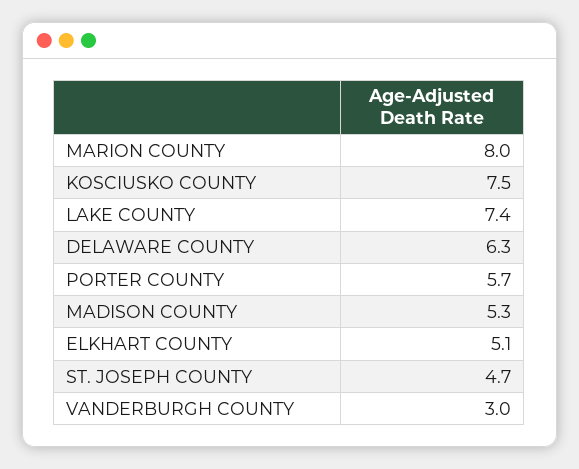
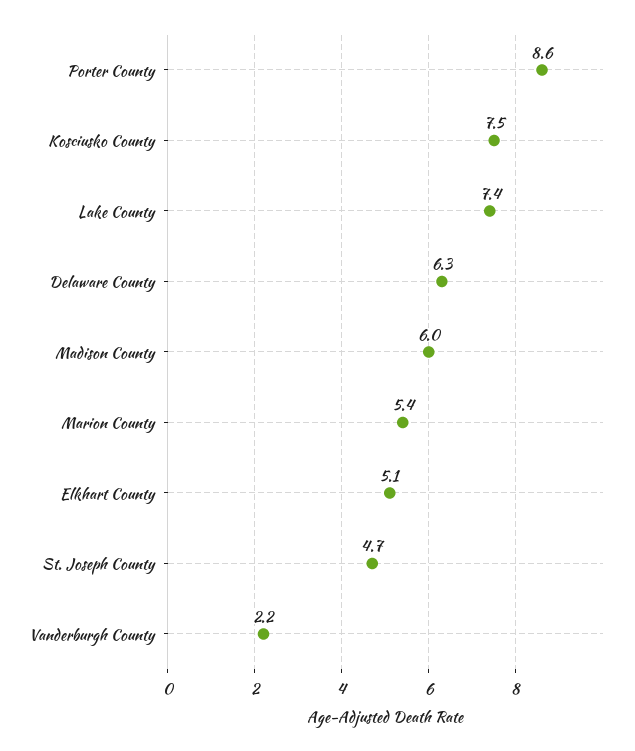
  {
-   "MARION COUNTY": 8,
+   "MARION COUNTY": 5.4,
    "KOSCIUSKO COUNTY": 7.5,
    "LAKE COUNTY": 7.4,
    "DELAWARE COUNTY": 6.3,
-   "PORTER COUNTY": 5.7,
+   "PORTER COUNTY": 8.6,
-   "MADISON COUNTY": 5.3,
+   "MADISON COUNTY": 6,
    "ELKHART COUNTY": 5.1,
    "ST. JOSEPH COUNTY": 4.7,
-   "VANDERBURGH COUNTY": 3
+   "VANDERBURGH COUNTY": 2.2
  }

